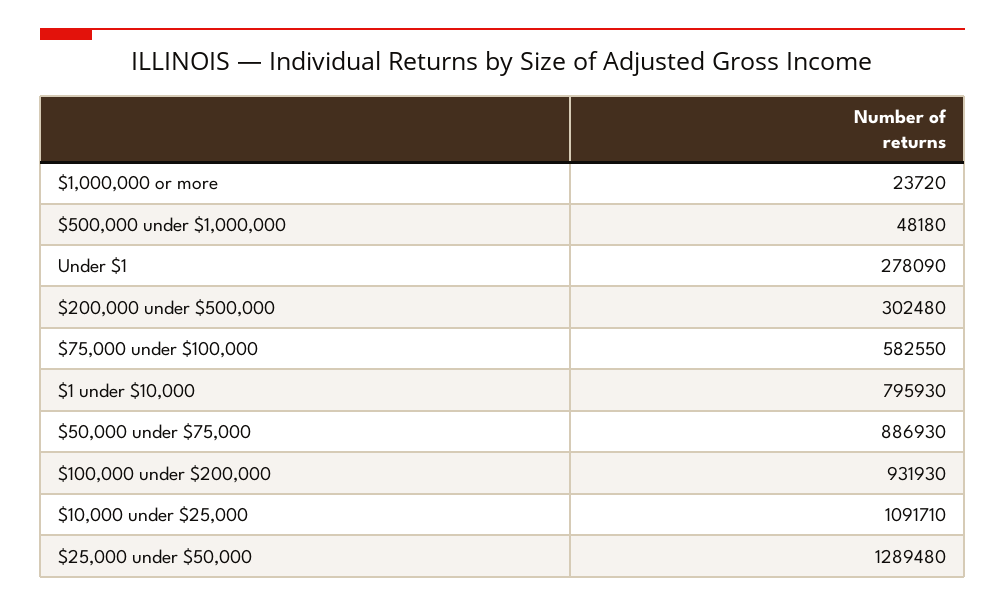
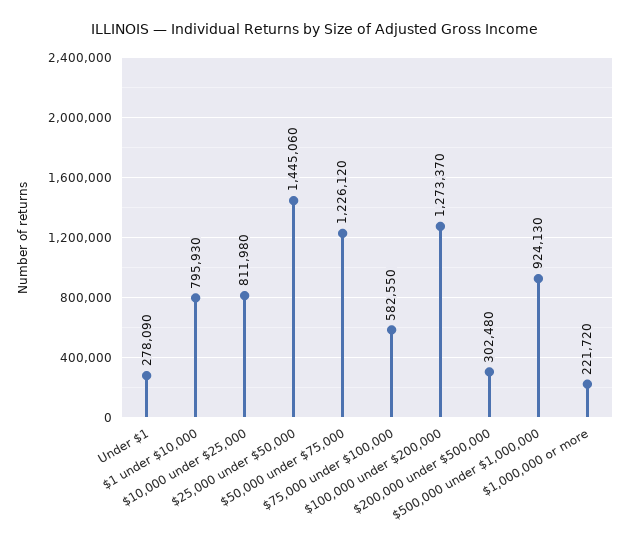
  {
-   "$1,000,000 or more": 23720,
+   "$1,000,000 or more": 221720,
-   "$500,000 under $1,000,000": 48180,
+   "$500,000 under $1,000,000": 924130,
    "Under $1": 278090,
    "$200,000 under $500,000": 302480,
    "$75,000 under $100,000": 582550,
    "$1 under $10,000": 795930,
-   "$50,000 under $75,000": 886930,
+   "$50,000 under $75,000": 1226120,
-   "$100,000 under $200,000": 931930,
+   "$100,000 under $200,000": 1273370,
-   "$10,000 under $25,000": 1091710,
+   "$10,000 under $25,000": 811980,
-   "$25,000 under $50,000": 1289480
+   "$25,000 under $50,000": 1445060
  }

